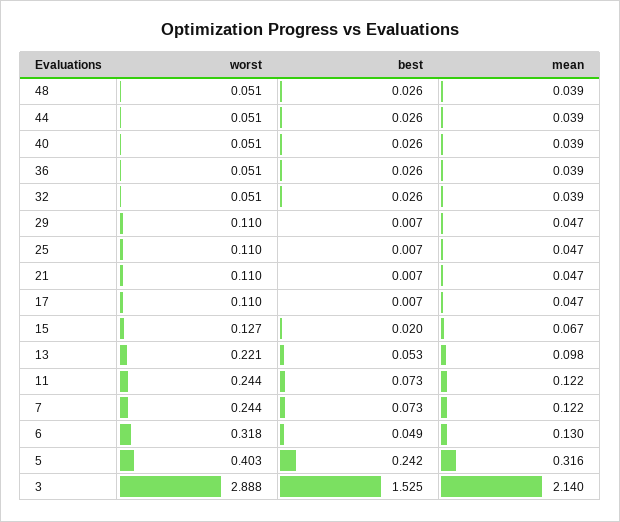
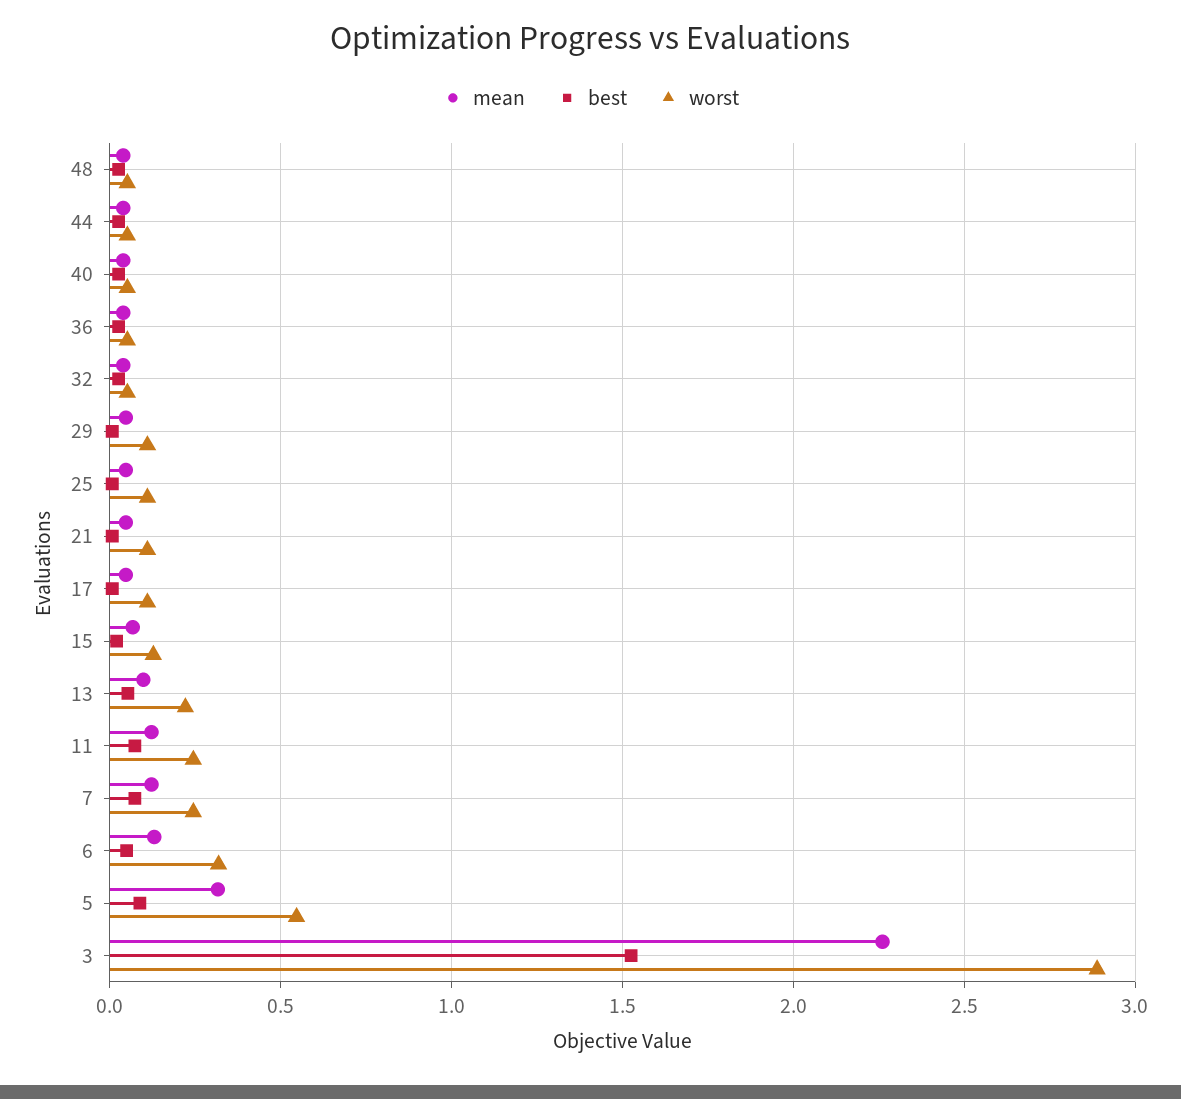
  {
    "worst": {
      "48": 0.051,
      "44": 0.051,
      "40": 0.051,
      "36": 0.051,
      "32": 0.051,
      "29": 0.11,
      "25": 0.11,
      "21": 0.11,
      "17": 0.11,
      "15": 0.127,
      "13": 0.221,
      "11": 0.244,
      "7": 0.244,
      "6": 0.318,
-     "5": 0.403,
+     "5": 0.55,
      "3": 2.888
    },
    "best": {
      "48": 0.026,
      "44": 0.026,
      "40": 0.026,
      "36": 0.026,
      "32": 0.026,
      "29": 0.007,
      "25": 0.007,
      "21": 0.007,
      "17": 0.007,
      "15": 0.02,
      "13": 0.053,
      "11": 0.073,
      "7": 0.073,
      "6": 0.049,
-     "5": 0.242,
+     "5": 0.1,
      "3": 1.525
    },
    "mean": {
      "48": 0.039,
      "44": 0.039,
      "40": 0.039,
      "36": 0.039,
      "32": 0.039,
      "29": 0.047,
      "25": 0.047,
      "21": 0.047,
      "17": 0.047,
      "15": 0.067,
      "13": 0.098,
      "11": 0.122,
      "7": 0.122,
      "6": 0.13,
      "5": 0.316,
-     "3": 2.14
+     "3": 2.25
    }
  }

